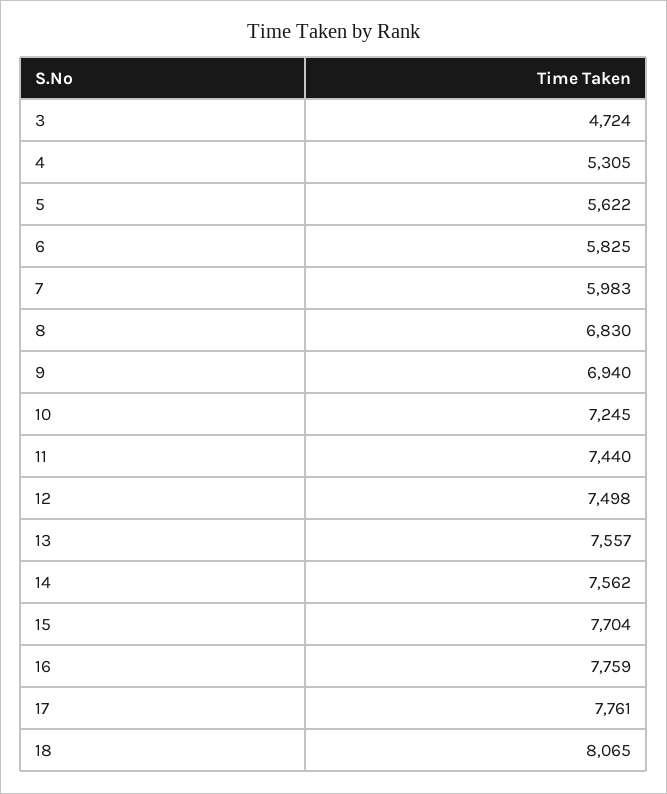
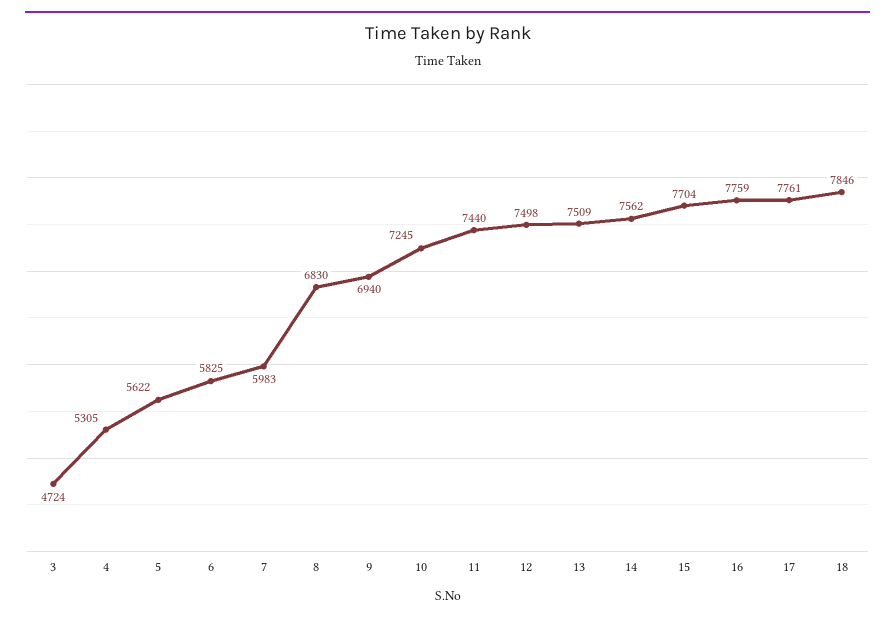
  {
    "3": 4724,
    "4": 5305,
    "5": 5622,
    "6": 5825,
    "7": 5983,
    "8": 6830,
    "9": 6940,
    "10": 7245,
    "11": 7440,
    "12": 7498,
-   "13": 7557,
+   "13": 7509,
    "14": 7562,
    "15": 7704,
    "16": 7759,
    "17": 7761,
-   "18": 8065
+   "18": 7846
  }

